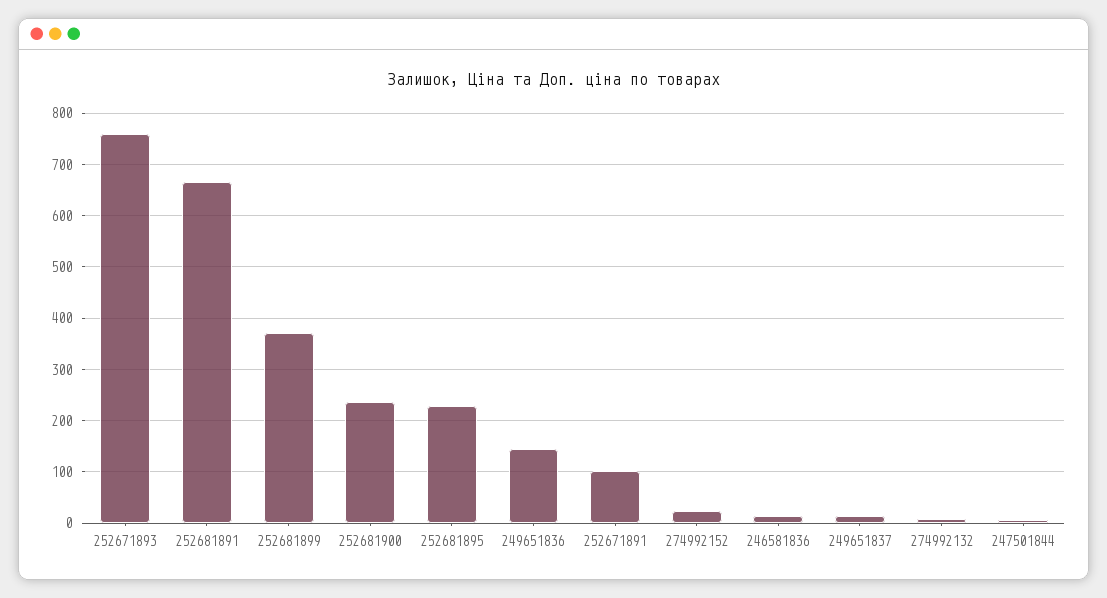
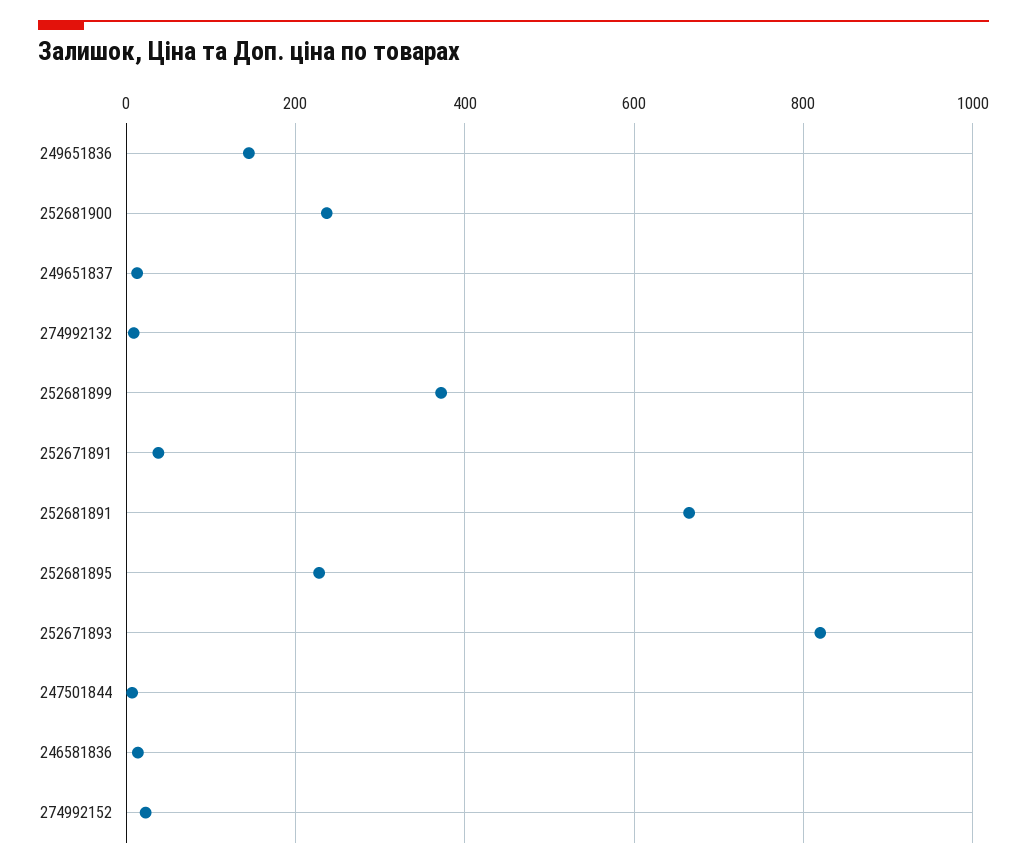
  {
-   "252671893": 760,
+   "252671893": 820,
    "252681891": 660,
    "252681899": 380,
    "252681900": 240,
    "252681895": 220,
    "249651836": 140,
-   "252671891": 100,
+   "252671891": 40,
    "274992152": 20,
    "246581836": 20,
    "249651837": 20,
    "274992132": 0,
    "247501844": 0
  }

